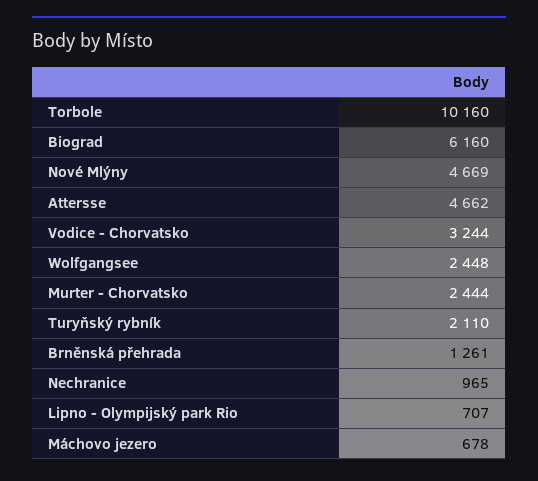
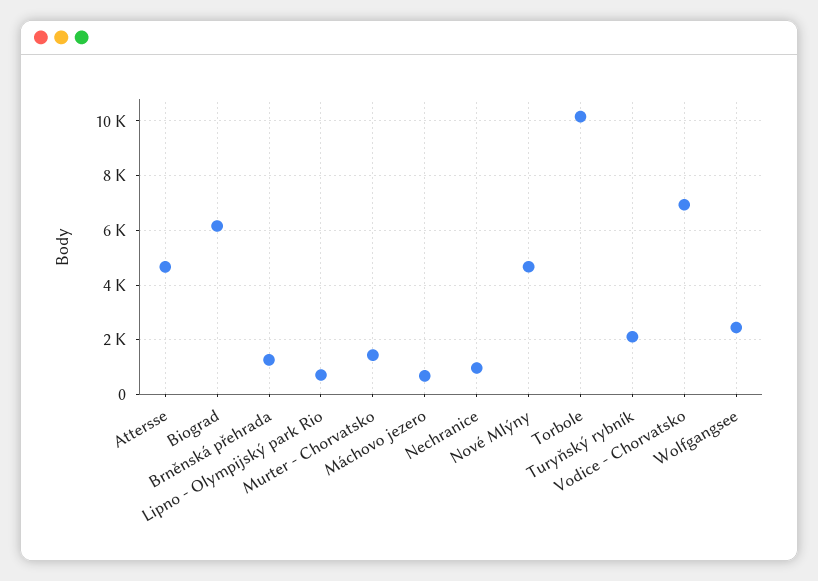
  {
    "Torbole": 10160,
    "Biograd": 6160,
    "Nové Mlýny": 4669,
    "Attersse": 4662,
-   "Vodice - Chorvatsko": 3244,
+   "Vodice - Chorvatsko": 7000,
    "Wolfgangsee": 2448,
-   "Murter - Chorvatsko": 2444,
+   "Murter - Chorvatsko": 1500,
    "Turyňský rybník": 2110,
    "Brněnská přehrada": 1261,
    "Nechranice": 965,
    "Lipno - Olympijský park Rio": 707,
    "Máchovo jezero": 678
  }

